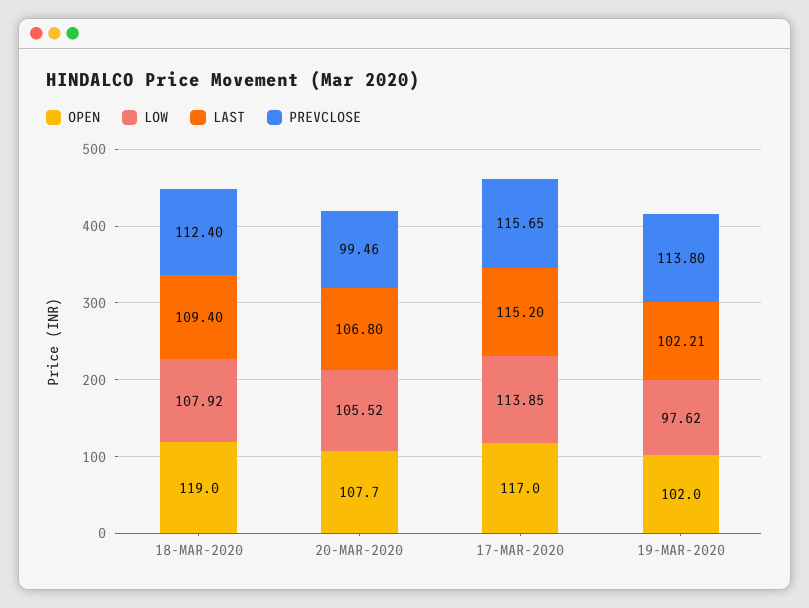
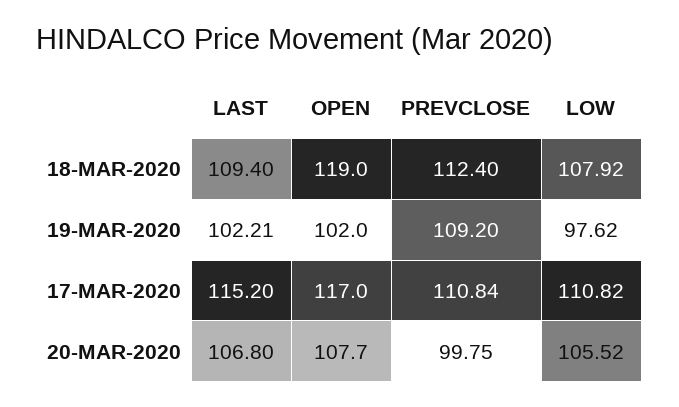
  {
    "OPEN": {
      "18-MAR-2020": 119,
      "20-MAR-2020": 107.7,
      "17-MAR-2020": 117,
      "19-MAR-2020": 102
    },
    "LOW": {
      "18-MAR-2020": 107.92,
      "20-MAR-2020": 105.52,
-     "17-MAR-2020": 113.85,
+     "17-MAR-2020": 110.82,
      "19-MAR-2020": 97.62
    },
    "LAST": {
      "18-MAR-2020": 109.4,
      "20-MAR-2020": 106.8,
      "17-MAR-2020": 115.2,
      "19-MAR-2020": 102.21
    },
    "PREVCLOSE": {
      "18-MAR-2020": 112.4,
-     "20-MAR-2020": 99.46,
+     "20-MAR-2020": 99.75,
-     "17-MAR-2020": 115.65,
+     "17-MAR-2020": 110.84,
-     "19-MAR-2020": 113.8
+     "19-MAR-2020": 109.2
    }
  }

